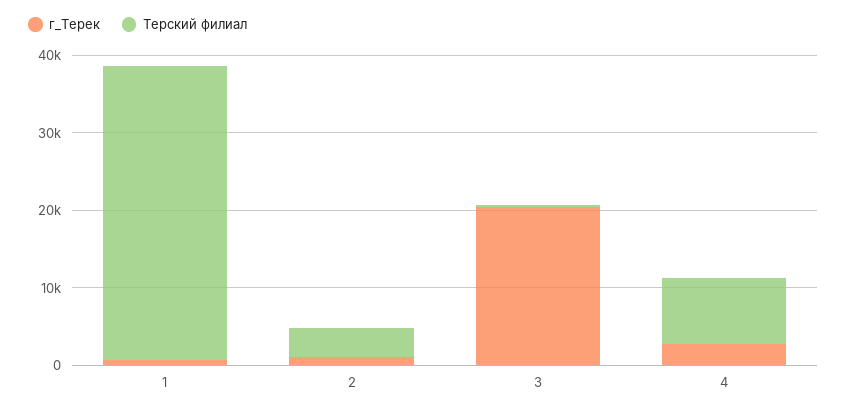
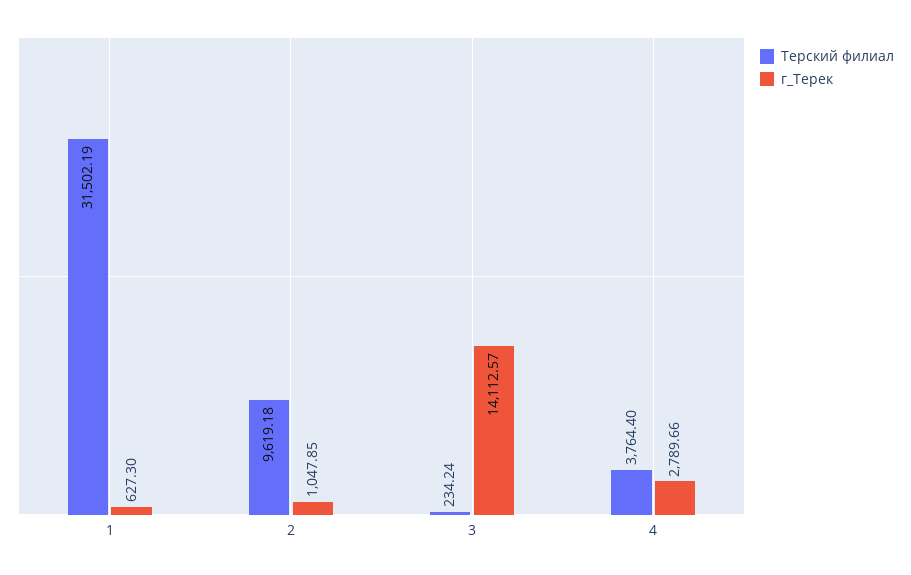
  {
    "г_Терек": {
      "1": 627.3,
      "2": 1047.85,
-     "3": 20000,
+     "3": 14112.57,
      "4": 2789.66
    },
    "Терский филиал": {
-     "1": 38000,
+     "1": 31502.19,
-     "2": 4000,
+     "2": 9619.18,
      "3": 234.24,
-     "4": 8000
+     "4": 3764.4
    }
  }

